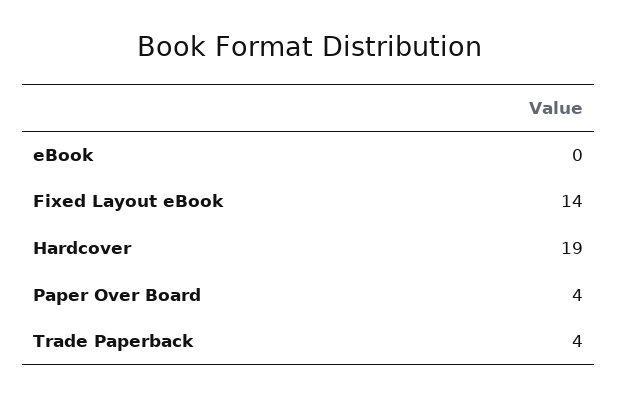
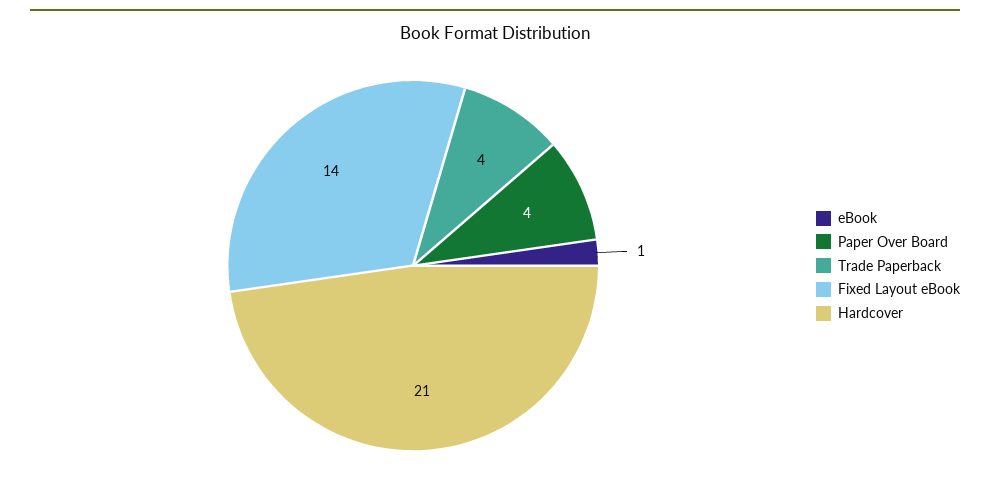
  {
-   "eBook": 0,
+   "eBook": 1,
    "Fixed Layout eBook": 14,
-   "Hardcover": 19,
+   "Hardcover": 21,
    "Paper Over Board": 4,
    "Trade Paperback": 4
  }

